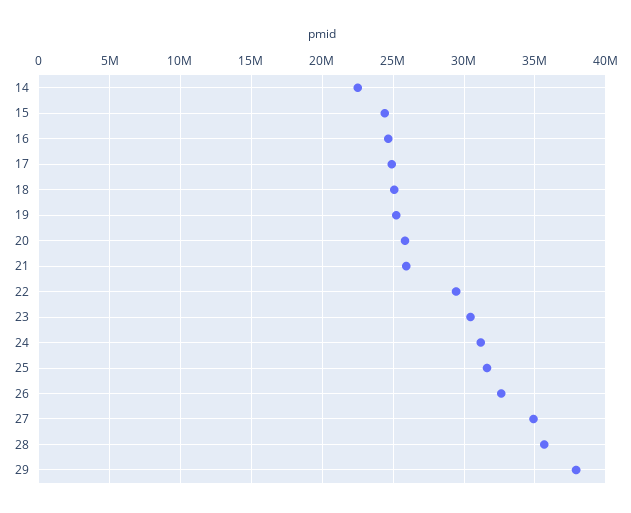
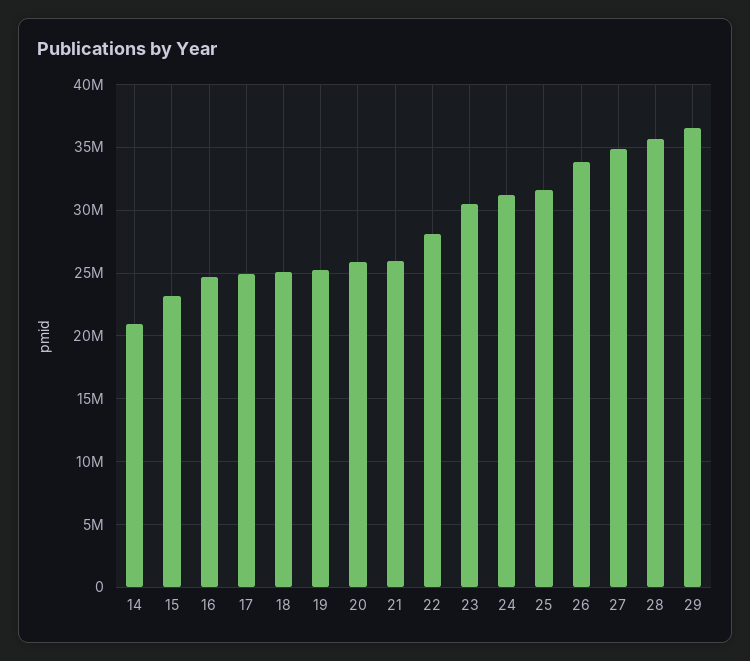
  {
-   "14": 22500000,
+   "14": 21000000,
-   "15": 24500000,
+   "15": 23000000,
    "16": 24500000,
    "17": 25000000,
    "18": 25000000,
    "19": 25000000,
    "20": 26000000,
    "21": 26000000,
-   "22": 29500000,
+   "22": 28000000,
    "23": 30500000,
    "24": 31000000,
    "25": 31500000,
-   "26": 32500000,
+   "26": 34000000,
    "27": 35000000,
    "28": 35500000,
-   "29": 38000000
+   "29": 36500000
  }

